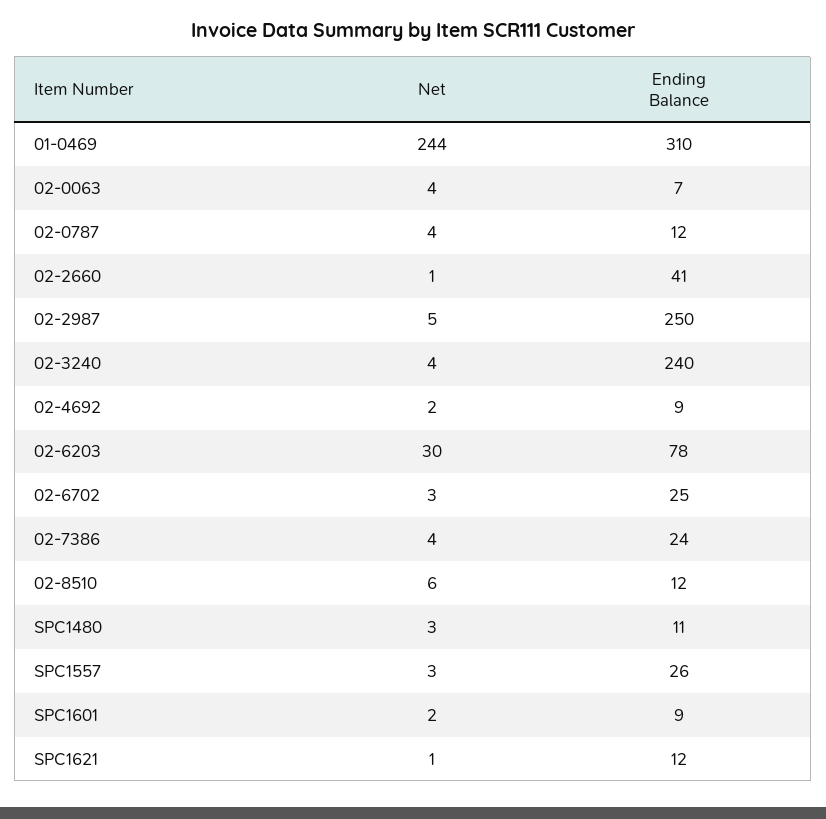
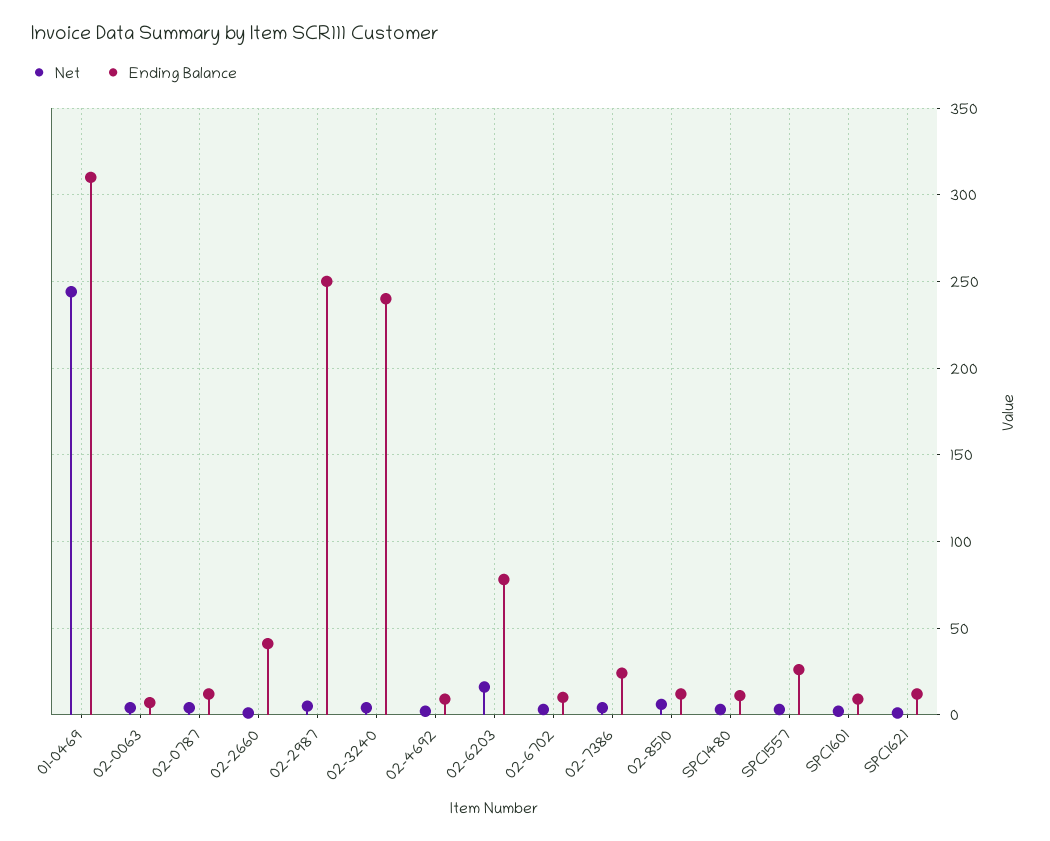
  {
    "Net": {
      "01-0469": 244,
      "02-0063": 4,
      "02-0787": 4,
      "02-2660": 1,
      "02-2987": 5,
      "02-3240": 4,
      "02-4692": 2,
-     "02-6203": 30,
+     "02-6203": 15,
      "02-6702": 3,
      "02-7386": 4,
      "02-8510": 6,
      "SPC1480": 3,
      "SPC1557": 3,
      "SPC1601": 2,
      "SPC1621": 1
    },
    "Ending Balance": {
      "01-0469": 310,
      "02-0063": 7,
      "02-0787": 12,
      "02-2660": 41,
      "02-2987": 250,
      "02-3240": 240,
      "02-4692": 9,
      "02-6203": 78,
-     "02-6702": 25,
+     "02-6702": 10,
      "02-7386": 24,
      "02-8510": 12,
      "SPC1480": 11,
      "SPC1557": 26,
      "SPC1601": 9,
      "SPC1621": 12
    }
  }

